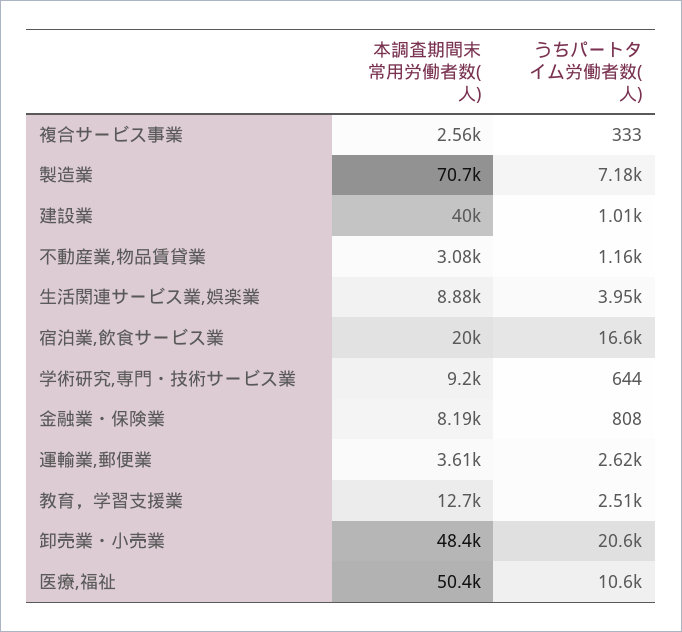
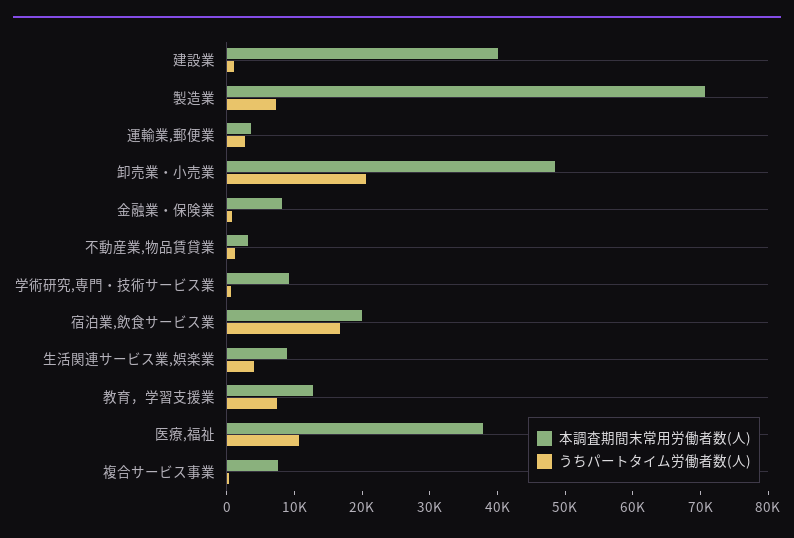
  {
    "本調査期間末常用労働者数(人)": {
-     "複合サービス事業": 2560,
+     "複合サービス事業": 8000,
      "製造業": 70700,
      "建設業": 40000,
      "不動産業,物品賃貸業": 3080,
      "生活関連サービス業,娯楽業": 8880,
      "宿泊業,飲食サービス業": 20000,
      "学術研究,専門・技術サービス業": 9200,
      "金融業・保険業": 8190,
      "運輸業,郵便業": 3610,
      "教育，学習支援業": 12700,
      "卸売業・小売業": 48400,
-     "医療,福祉": 50400
+     "医療,福祉": 38000
    },
    "うちパートタイム労働者数(人)": {
      "複合サービス事業": 333,
      "製造業": 7180,
      "建設業": 1010,
      "不動産業,物品賃貸業": 1160,
      "生活関連サービス業,娯楽業": 3950,
      "宿泊業,飲食サービス業": 16600,
      "学術研究,専門・技術サービス業": 644,
      "金融業・保険業": 808,
      "運輸業,郵便業": 2620,
-     "教育，学習支援業": 2510,
+     "教育，学習支援業": 8000,
      "卸売業・小売業": 20600,
      "医療,福祉": 10600
    }
  }

